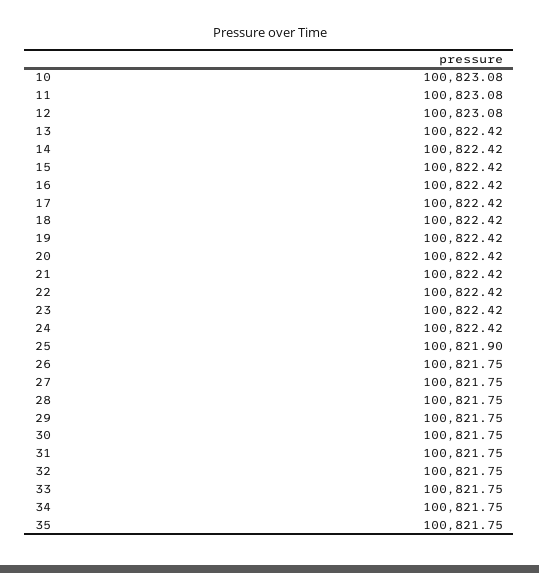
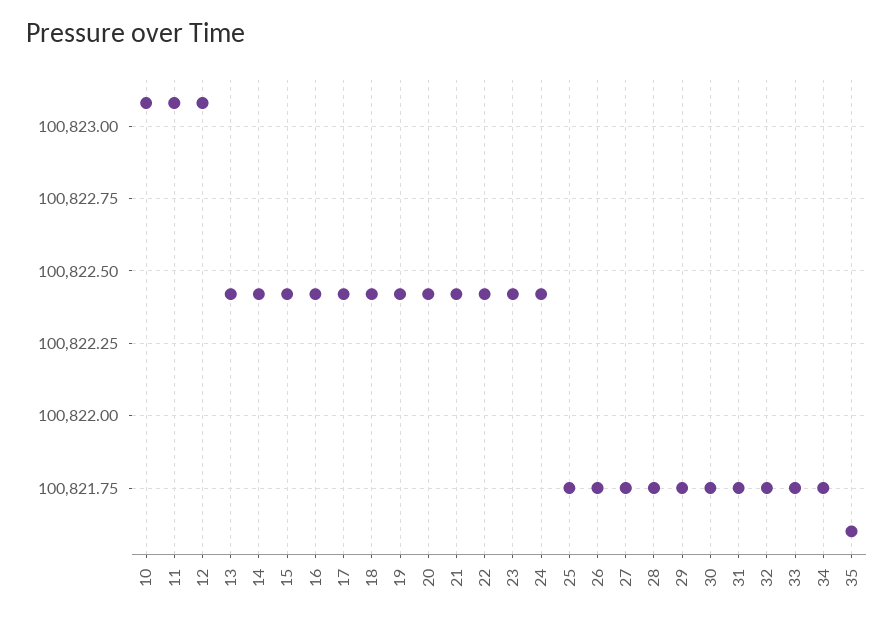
  {
    "10": 100823.08,
    "11": 100823.08,
    "12": 100823.08,
    "13": 100822.42,
    "14": 100822.42,
    "15": 100822.42,
    "16": 100822.42,
    "17": 100822.42,
    "18": 100822.42,
    "19": 100822.42,
    "20": 100822.42,
    "21": 100822.42,
    "22": 100822.42,
    "23": 100822.42,
    "24": 100822.42,
-   "25": 100821.9,
+   "25": 100821.75,
    "26": 100821.75,
    "27": 100821.75,
    "28": 100821.75,
    "29": 100821.75,
    "30": 100821.75,
    "31": 100821.75,
    "32": 100821.75,
    "33": 100821.75,
    "34": 100821.75,
-   "35": 100821.75
+   "35": 100821.6
  }

